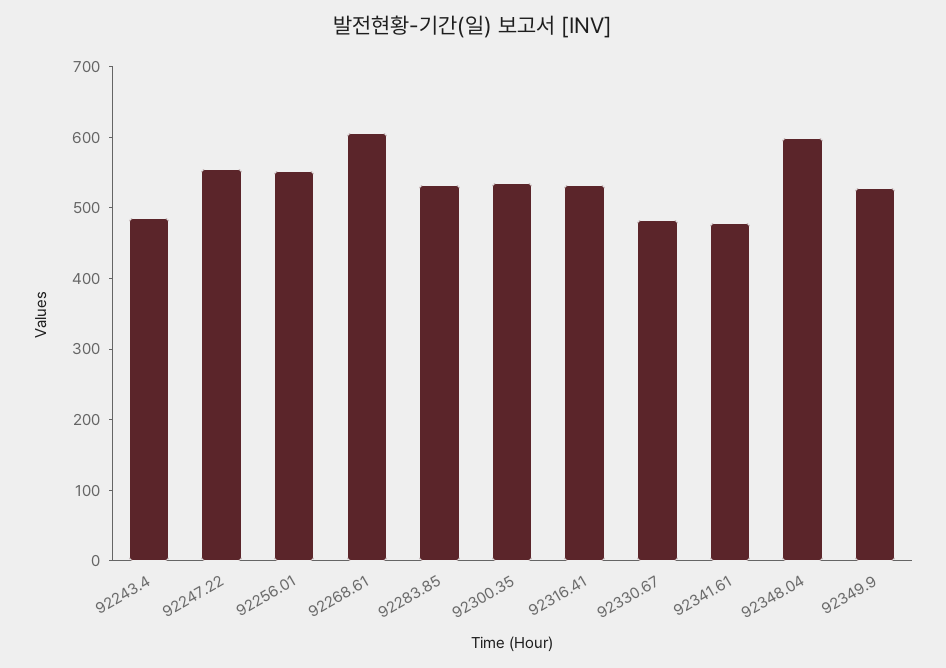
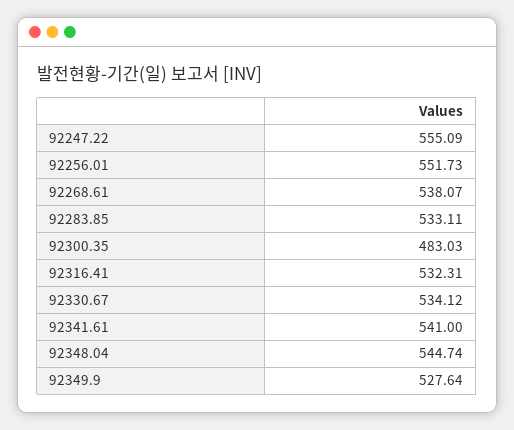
  {
-   "92243.4": 480,
    "92247.22": 555.09,
    "92256.01": 551.73,
-   "92268.61": 600,
+   "92268.61": 538.07,
    "92283.85": 533.11,
-   "92300.35": 540,
+   "92300.35": 483.03,
    "92316.41": 532.31,
-   "92330.67": 480,
+   "92330.67": 534.12,
-   "92341.61": 480,
+   "92341.61": 541,
-   "92348.04": 600,
+   "92348.04": 544.74,
    "92349.9": 527.64
  }

